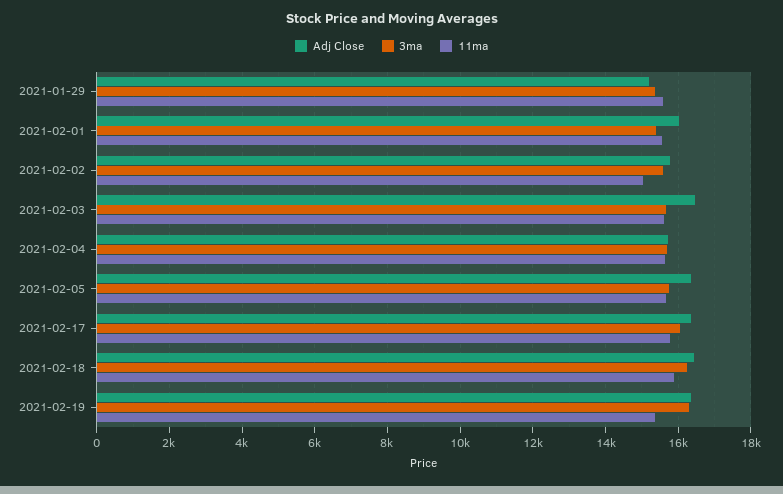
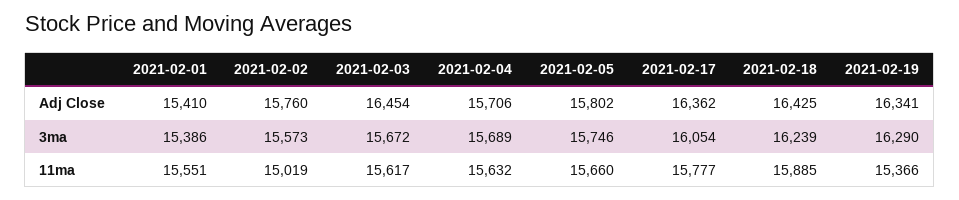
  {
    "Adj Close": {
-     "2021-01-29": 15200,
-     "2021-02-01": 16000,
+     "2021-02-01": 15410,
      "2021-02-02": 15760,
      "2021-02-03": 16454,
      "2021-02-04": 15706,
-     "2021-02-05": 16400,
+     "2021-02-05": 15802,
      "2021-02-17": 16362,
      "2021-02-18": 16425,
      "2021-02-19": 16341
    },
    "3ma": {
-     "2021-01-29": 15400,
      "2021-02-01": 15386,
      "2021-02-02": 15573,
      "2021-02-03": 15672,
      "2021-02-04": 15689,
      "2021-02-05": 15746,
      "2021-02-17": 16054,
      "2021-02-18": 16239,
      "2021-02-19": 16290
    },
    "11ma": {
-     "2021-01-29": 15600,
      "2021-02-01": 15551,
      "2021-02-02": 15019,
      "2021-02-03": 15617,
      "2021-02-04": 15632,
      "2021-02-05": 15660,
      "2021-02-17": 15777,
      "2021-02-18": 15885,
      "2021-02-19": 15366
    }
  }

